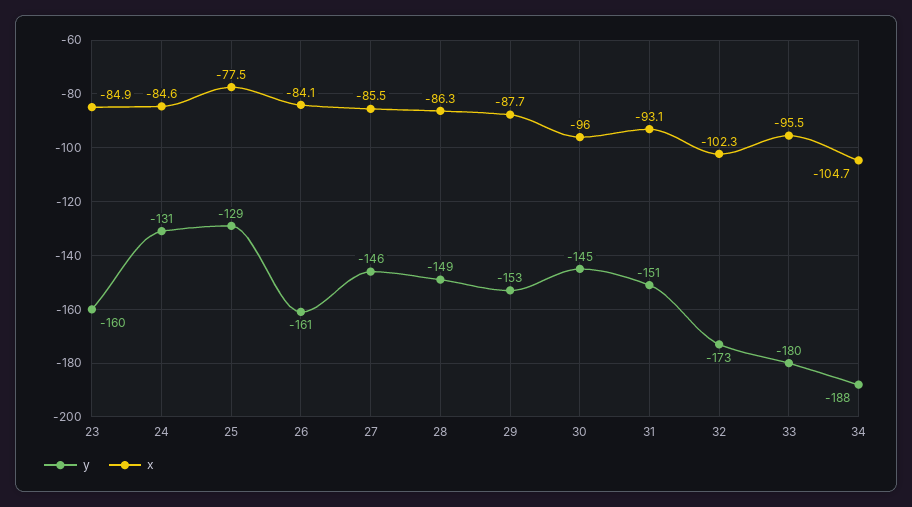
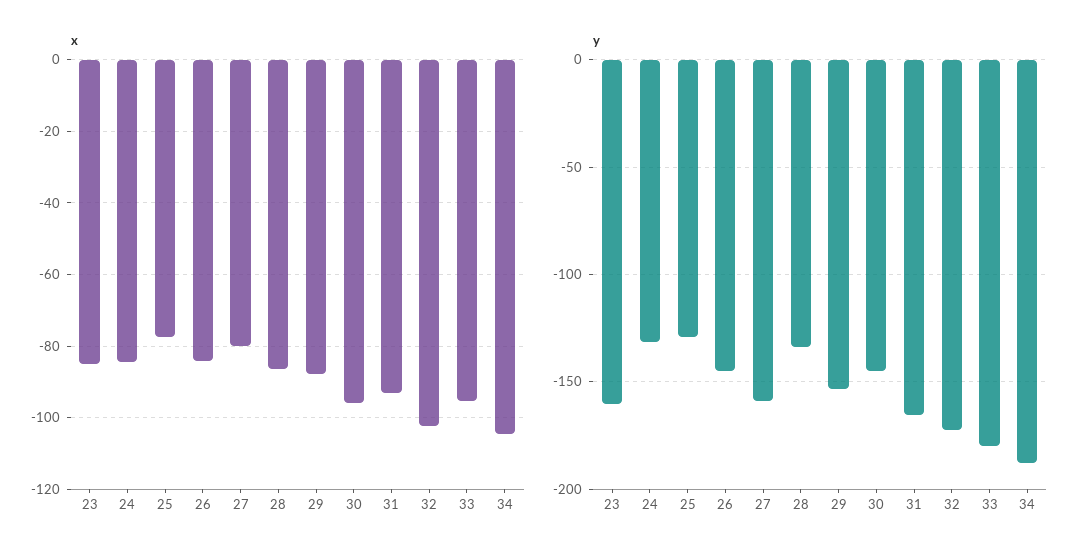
  {
    "y": {
      "23": -160,
      "24": -131,
      "25": -129,
-     "26": -161,
+     "26": -145,
-     "27": -146,
+     "27": -160,
-     "28": -149,
+     "28": -135,
      "29": -153,
      "30": -145,
-     "31": -151,
+     "31": -165,
      "32": -173,
      "33": -180,
      "34": -188
    },
    "x": {
      "23": -84.9,
      "24": -84.6,
      "25": -77.5,
      "26": -84.1,
-     "27": -85.5,
+     "27": -80,
      "28": -86.3,
      "29": -87.7,
      "30": -96,
      "31": -93.1,
      "32": -102.3,
      "33": -95.5,
      "34": -104.7
    }
  }

